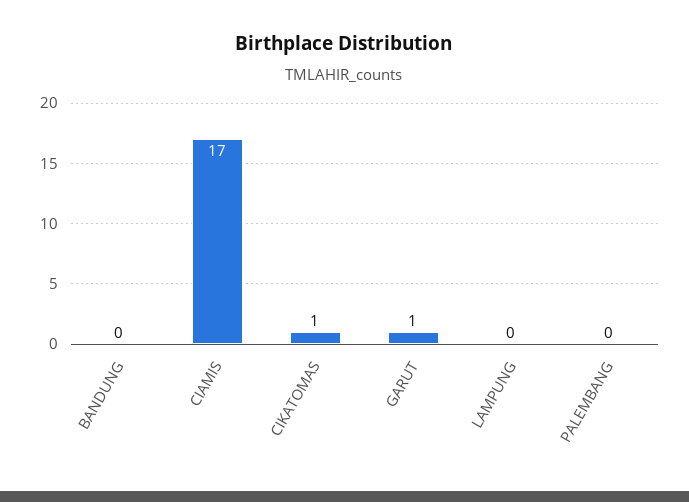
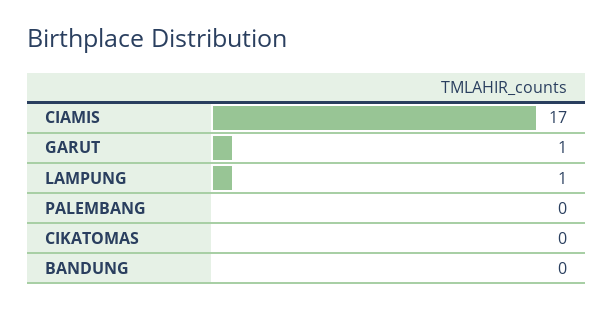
  {
    "BANDUNG": 0,
    "CIAMIS": 17,
-   "CIKATOMAS": 1,
+   "CIKATOMAS": 0,
    "GARUT": 1,
-   "LAMPUNG": 0,
+   "LAMPUNG": 1,
    "PALEMBANG": 0
  }

